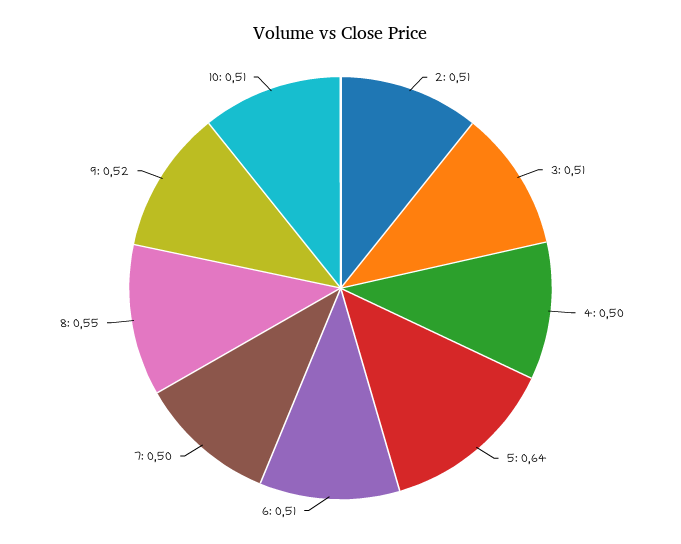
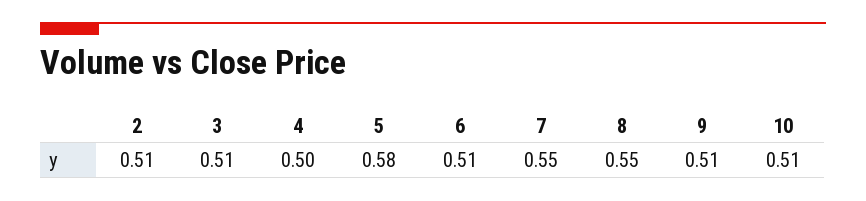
  {
    "2": 0.51,
    "3": 0.51,
    "4": 0.5,
-   "5": 0.64,
+   "5": 0.58,
    "6": 0.51,
-   "7": 0.5,
+   "7": 0.55,
    "8": 0.55,
-   "9": 0.52,
+   "9": 0.51,
    "10": 0.51
  }

